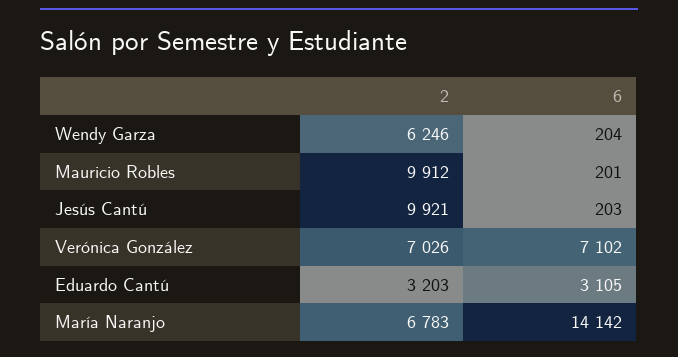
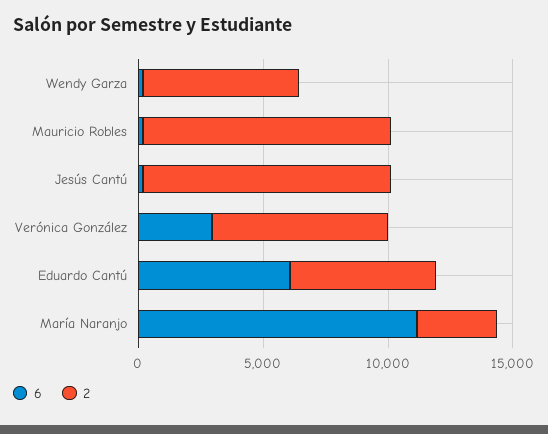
  {
    "2": {
      "Wendy Garza": 6246,
      "Mauricio Robles": 9912,
      "Jesús Cantú": 9921,
      "Verónica González": 7026,
-     "Eduardo Cantú": 3203,
+     "Eduardo Cantú": 6000,
-     "María Naranjo": 6783
+     "María Naranjo": 3000
    },
    "6": {
      "Wendy Garza": 204,
      "Mauricio Robles": 201,
      "Jesús Cantú": 203,
-     "Verónica González": 7102,
+     "Verónica González": 3000,
-     "Eduardo Cantú": 3105,
+     "Eduardo Cantú": 6000,
-     "María Naranjo": 14142
+     "María Naranjo": 11000
    }
  }

